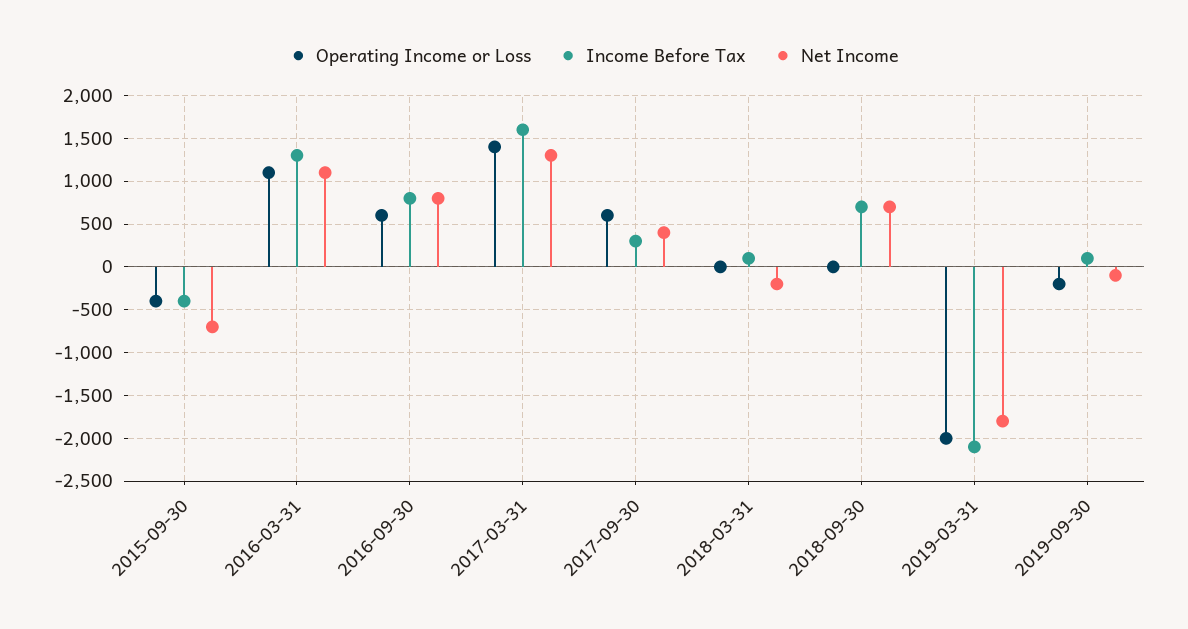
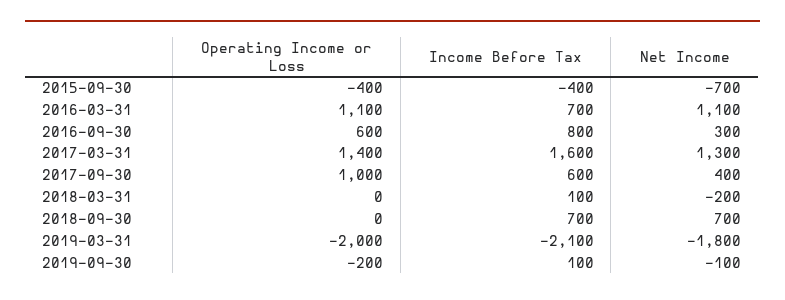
  {
    "Operating Income or Loss": {
      "2015-09-30": -400,
      "2016-03-31": 1100,
      "2016-09-30": 600,
      "2017-03-31": 1400,
-     "2017-09-30": 600,
+     "2017-09-30": 1000,
      "2018-03-31": 0,
      "2018-09-30": 0,
      "2019-03-31": -2000,
      "2019-09-30": -200
    },
    "Income Before Tax": {
      "2015-09-30": -400,
-     "2016-03-31": 1300,
+     "2016-03-31": 700,
      "2016-09-30": 800,
      "2017-03-31": 1600,
-     "2017-09-30": 300,
+     "2017-09-30": 600,
      "2018-03-31": 100,
      "2018-09-30": 700,
      "2019-03-31": -2100,
      "2019-09-30": 100
    },
    "Net Income": {
      "2015-09-30": -700,
      "2016-03-31": 1100,
-     "2016-09-30": 800,
+     "2016-09-30": 300,
      "2017-03-31": 1300,
      "2017-09-30": 400,
      "2018-03-31": -200,
      "2018-09-30": 700,
      "2019-03-31": -1800,
      "2019-09-30": -100
    }
  }

